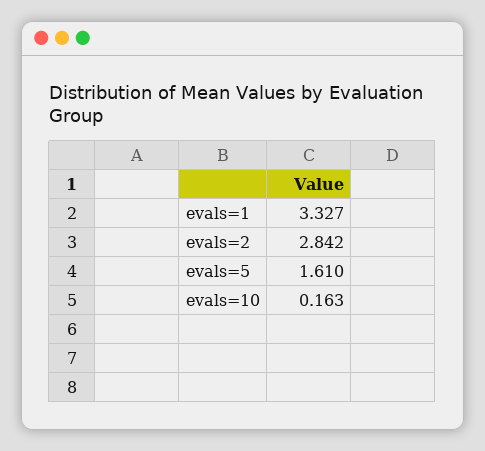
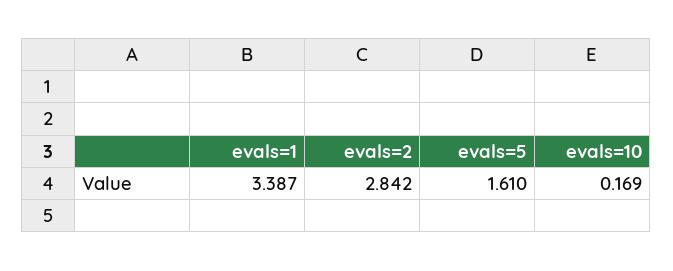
  {
-   "evals=1": 3.327,
+   "evals=1": 3.387,
    "evals=2": 2.842,
    "evals=5": 1.61,
-   "evals=10": 0.163
+   "evals=10": 0.169
  }

